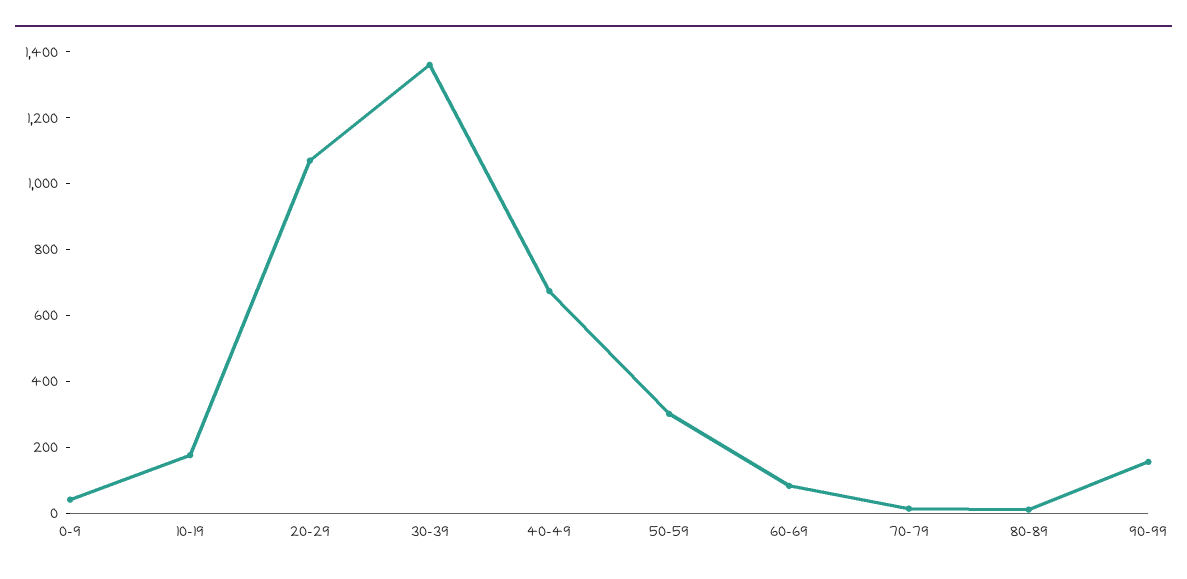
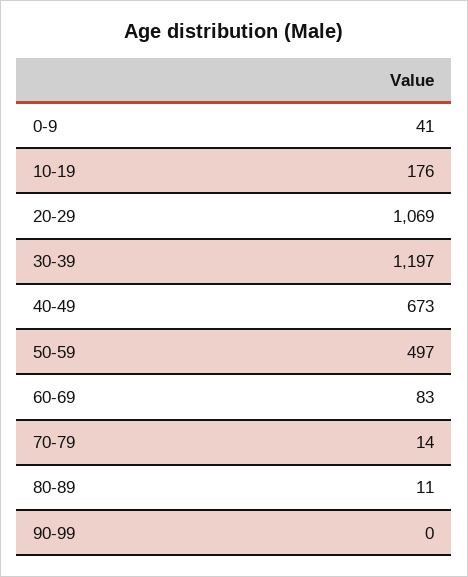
  {
    "0-9": 41,
    "10-19": 176,
    "20-29": 1069,
-   "30-39": 1350,
+   "30-39": 1197,
    "40-49": 673,
-   "50-59": 300,
+   "50-59": 497,
    "60-69": 83,
    "70-79": 14,
    "80-89": 11,
-   "90-99": 150
+   "90-99": 0
  }

